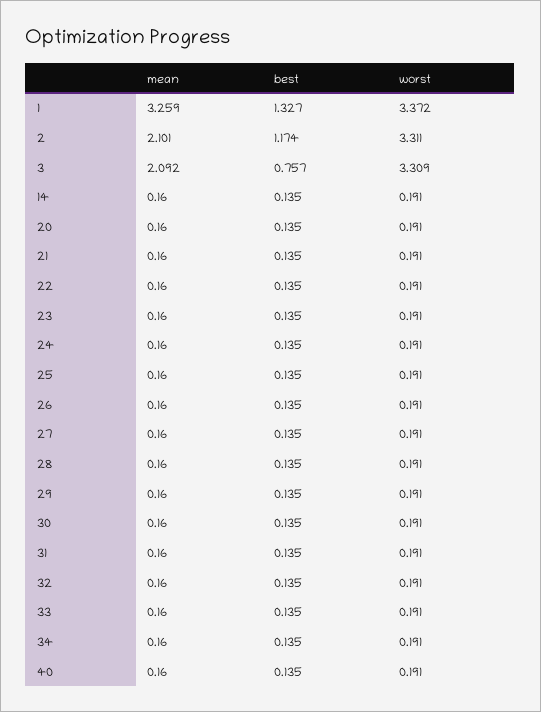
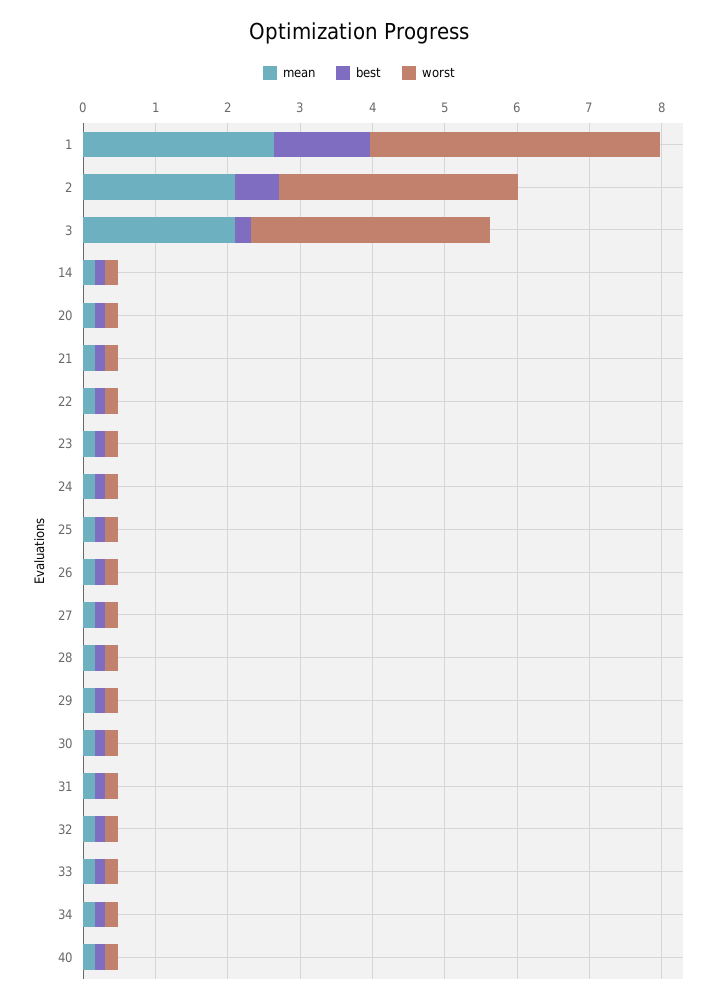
  {
    "mean": {
-     "1": 3.259,
+     "1": 2.6,
      "2": 2.101,
      "3": 2.092,
      "14": 0.16,
      "20": 0.16,
      "21": 0.16,
      "22": 0.16,
      "23": 0.16,
      "24": 0.16,
      "25": 0.16,
      "26": 0.16,
      "27": 0.16,
      "28": 0.16,
      "29": 0.16,
      "30": 0.16,
      "31": 0.16,
      "32": 0.16,
      "33": 0.16,
      "34": 0.16,
      "40": 0.16
    },
    "best": {
      "1": 1.327,
-     "2": 1.174,
+     "2": 0.6,
-     "3": 0.757,
+     "3": 0.2,
      "14": 0.135,
      "20": 0.135,
      "21": 0.135,
      "22": 0.135,
      "23": 0.135,
      "24": 0.135,
      "25": 0.135,
      "26": 0.135,
      "27": 0.135,
      "28": 0.135,
      "29": 0.135,
      "30": 0.135,
      "31": 0.135,
      "32": 0.135,
      "33": 0.135,
      "34": 0.135,
      "40": 0.135
    },
    "worst": {
-     "1": 3.372,
+     "1": 4,
      "2": 3.311,
      "3": 3.309,
      "14": 0.191,
      "20": 0.191,
      "21": 0.191,
      "22": 0.191,
      "23": 0.191,
      "24": 0.191,
      "25": 0.191,
      "26": 0.191,
      "27": 0.191,
      "28": 0.191,
      "29": 0.191,
      "30": 0.191,
      "31": 0.191,
      "32": 0.191,
      "33": 0.191,
      "34": 0.191,
      "40": 0.191
    }
  }

